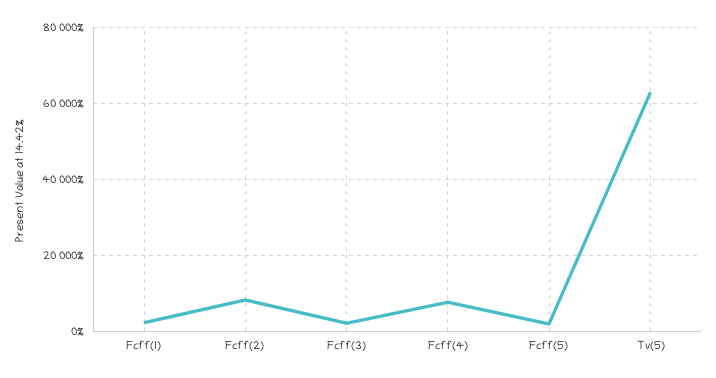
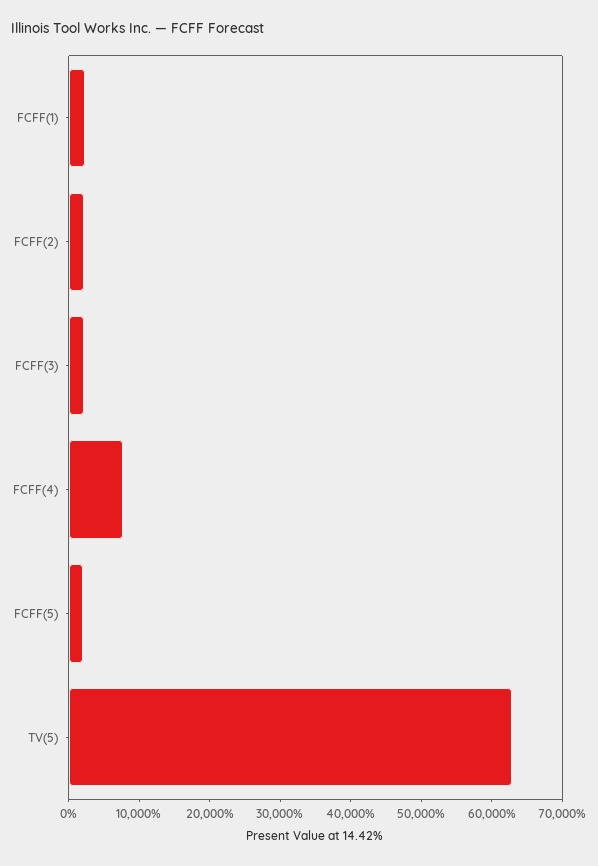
  {
    "Fcff(1)": 2000,
-   "Fcff(2)": 8000,
+   "Fcff(2)": 2000,
    "Fcff(3)": 2000,
    "Fcff(4)": 8000,
    "Fcff(5)": 2000,
    "Tv(5)": 62000
  }

